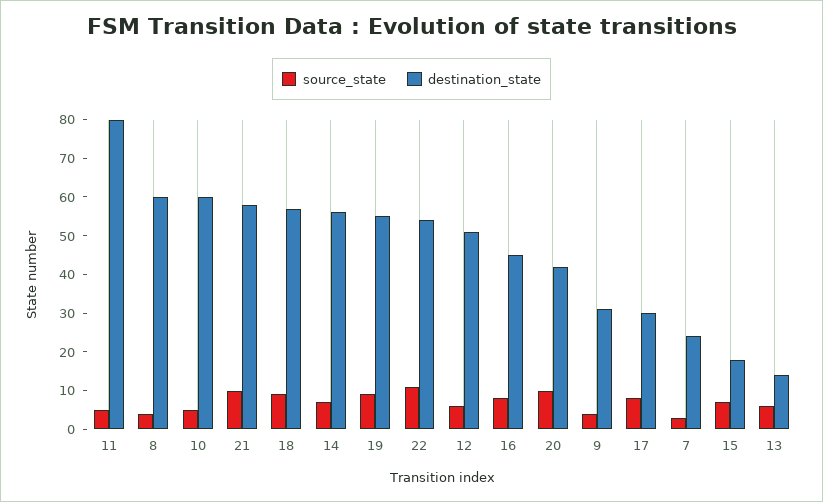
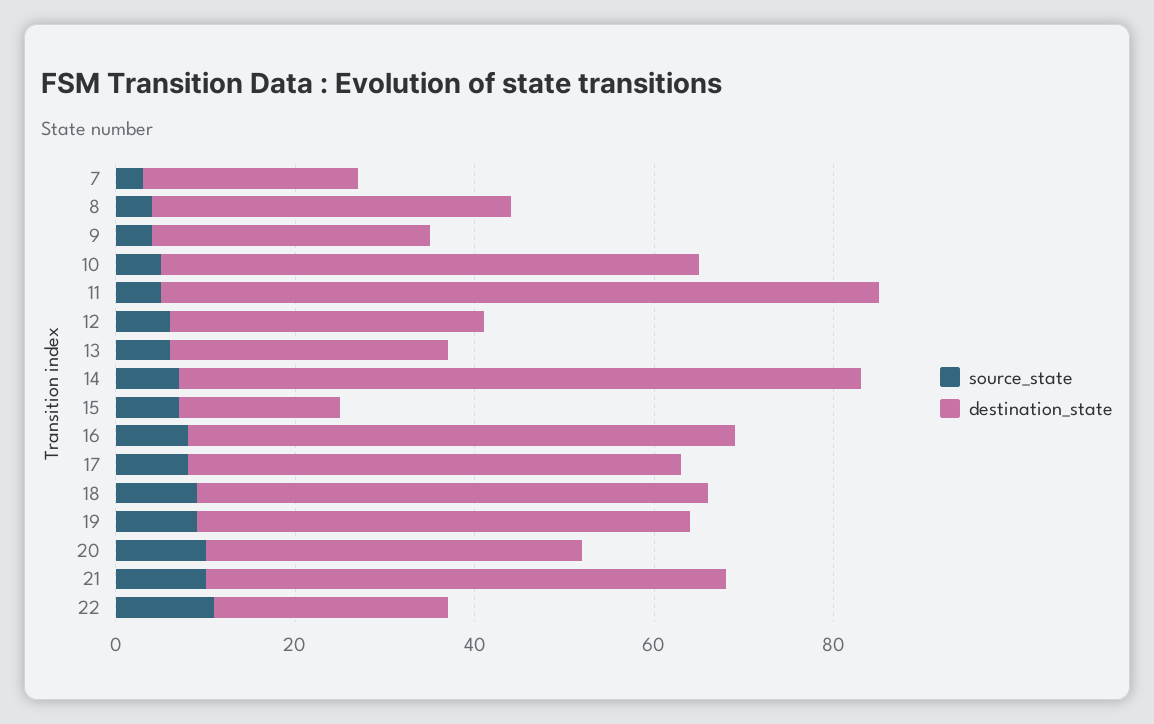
  {
    "source_state": {
      "11": 5,
      "8": 5,
      "10": 5,
      "21": 10,
      "18": 10,
      "14": 5,
      "19": 10,
      "22": 10,
      "12": 5,
      "16": 10,
      "20": 10,
      "9": 5,
      "17": 10,
      "7": 5,
      "15": 5,
      "13": 5
    },
    "destination_state": {
      "11": 80,
-     "8": 60,
+     "8": 40,
      "10": 60,
      "21": 60,
      "18": 55,
-     "14": 55,
+     "14": 75,
      "19": 55,
-     "22": 55,
+     "22": 25,
-     "12": 50,
+     "12": 35,
-     "16": 45,
+     "16": 60,
      "20": 40,
      "9": 30,
-     "17": 30,
+     "17": 55,
      "7": 25,
      "15": 20,
-     "13": 15
+     "13": 30
    }
  }

